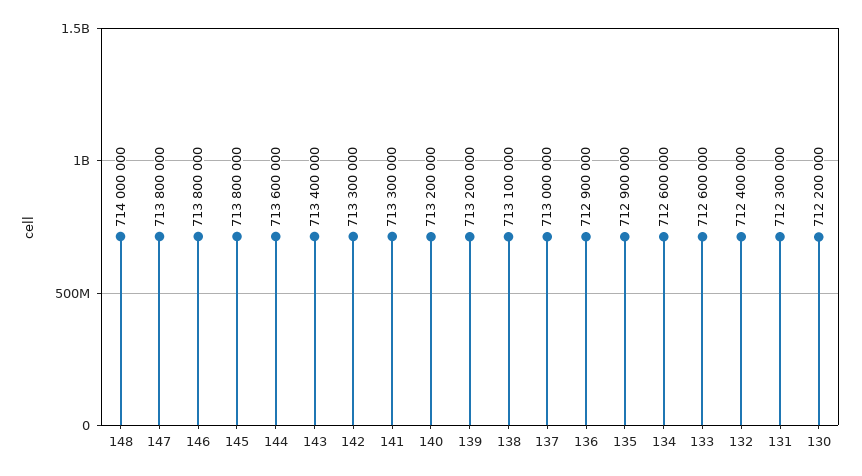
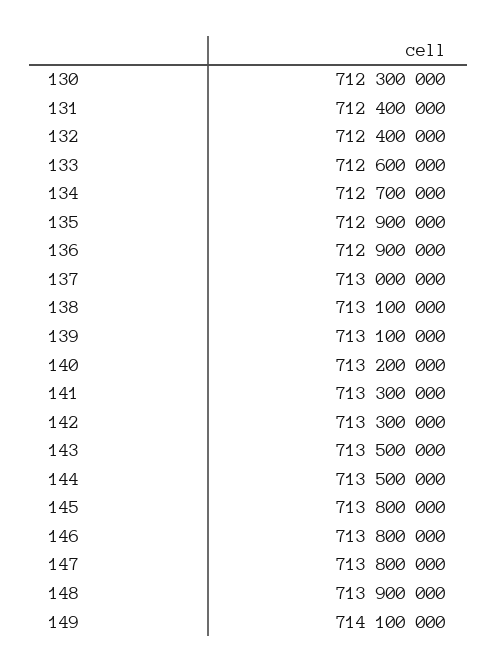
  {
-   "148": 714000000,
+   "148": 713900000,
    "147": 713800000,
    "146": 713800000,
    "145": 713800000,
-   "144": 713600000,
+   "144": 713500000,
-   "143": 713400000,
+   "143": 713500000,
    "142": 713300000,
    "141": 713300000,
    "140": 713200000,
-   "139": 713200000,
+   "139": 713100000,
    "138": 713100000,
    "137": 713000000,
    "136": 712900000,
    "135": 712900000,
-   "134": 712600000,
+   "134": 712700000,
    "133": 712600000,
    "132": 712400000,
-   "131": 712300000,
+   "131": 712400000,
-   "130": 712200000
+   "130": 712300000,
+   "149": 714100000
  }

